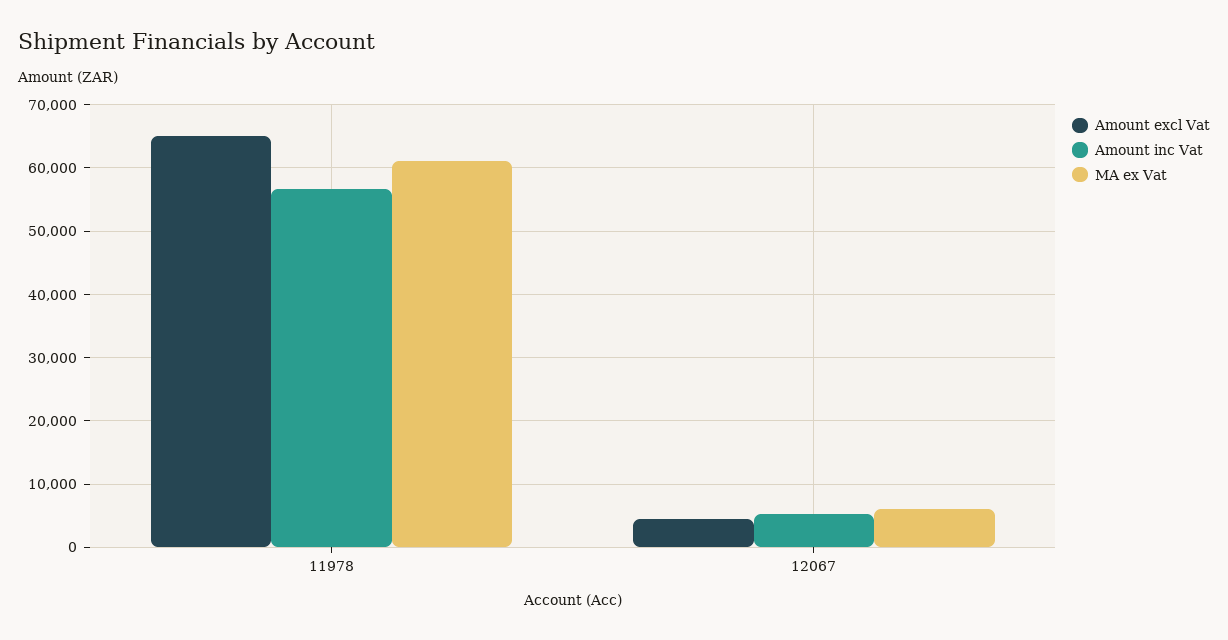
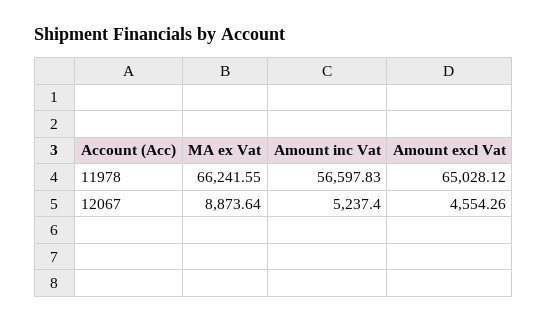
  {
    "Amount excl Vat": {
      "11978": 65028.12,
      "12067": 4554.26
    },
    "Amount inc Vat": {
      "11978": 56597.83,
      "12067": 5237.4
    },
    "MA ex Vat": {
-     "11978": 61000,
+     "11978": 66241.55,
-     "12067": 6000
+     "12067": 8873.64
    }
  }

